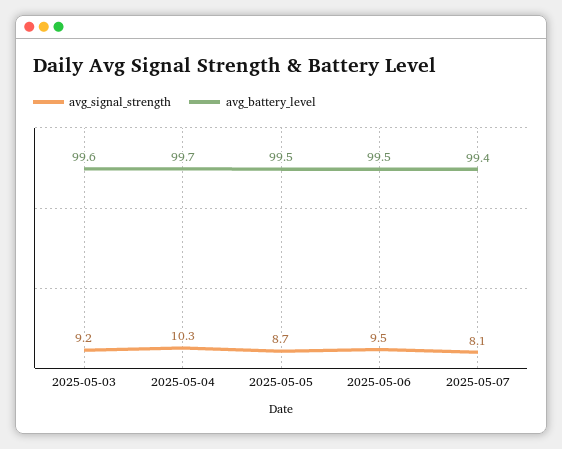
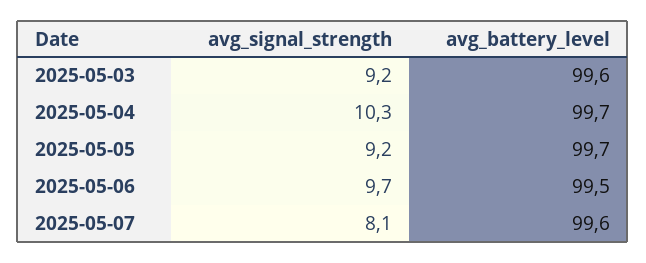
  {
    "avg_signal_strength": {
      "2025-05-03": 9.2,
      "2025-05-04": 10.3,
-     "2025-05-05": 8.7,
+     "2025-05-05": 9.2,
-     "2025-05-06": 9.5,
+     "2025-05-06": 9.7,
      "2025-05-07": 8.1
    },
    "avg_battery_level": {
      "2025-05-03": 99.6,
      "2025-05-04": 99.7,
-     "2025-05-05": 99.5,
+     "2025-05-05": 99.7,
      "2025-05-06": 99.5,
-     "2025-05-07": 99.4
+     "2025-05-07": 99.6
    }
  }

